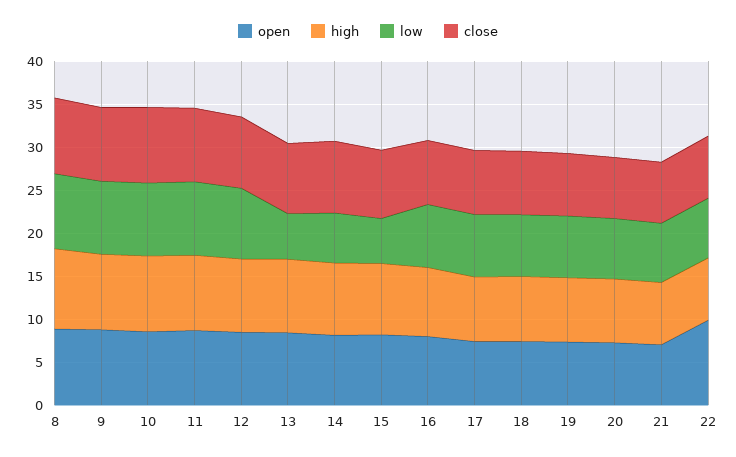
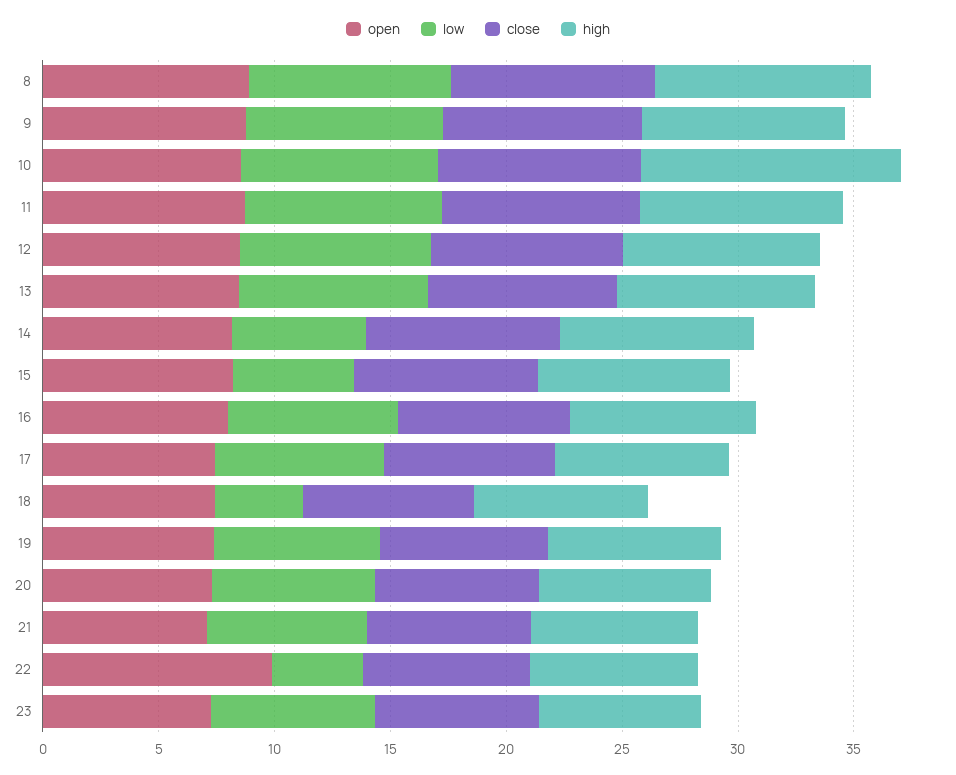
  {
    "open": {
      "8": 9,
      "9": 9,
      "10": 9,
      "11": 9,
      "12": 9,
      "13": 8,
      "14": 8,
      "15": 8,
      "16": 8,
      "17": 7,
      "18": 7,
      "19": 7,
      "20": 7,
      "21": 7,
-     "22": 10
+     "22": 10,
+     "23": 7
    },
    "high": {
      "8": 9,
      "9": 9,
-     "10": 9,
+     "10": 11,
      "11": 9,
      "12": 9,
      "13": 9,
      "14": 8,
      "15": 8,
      "16": 8,
      "17": 7,
      "18": 8,
      "19": 7,
      "20": 7,
      "21": 7,
-     "22": 7
+     "22": 7,
+     "23": 7
    },
    "low": {
      "8": 9,
      "9": 8,
      "10": 8,
      "11": 9,
      "12": 8,
-     "13": 5,
+     "13": 8,
      "14": 6,
      "15": 5,
      "16": 7,
      "17": 7,
-     "18": 7,
+     "18": 4,
      "19": 7,
      "20": 7,
      "21": 7,
-     "22": 7
+     "22": 4,
+     "23": 7
    },
    "close": {
      "8": 9,
      "9": 9,
      "10": 9,
      "11": 9,
      "12": 8,
      "13": 8,
      "14": 8,
      "15": 8,
      "16": 7,
      "17": 7,
      "18": 7,
      "19": 7,
      "20": 7,
      "21": 7,
-     "22": 7
+     "22": 7,
+     "23": 7
    }
  }

